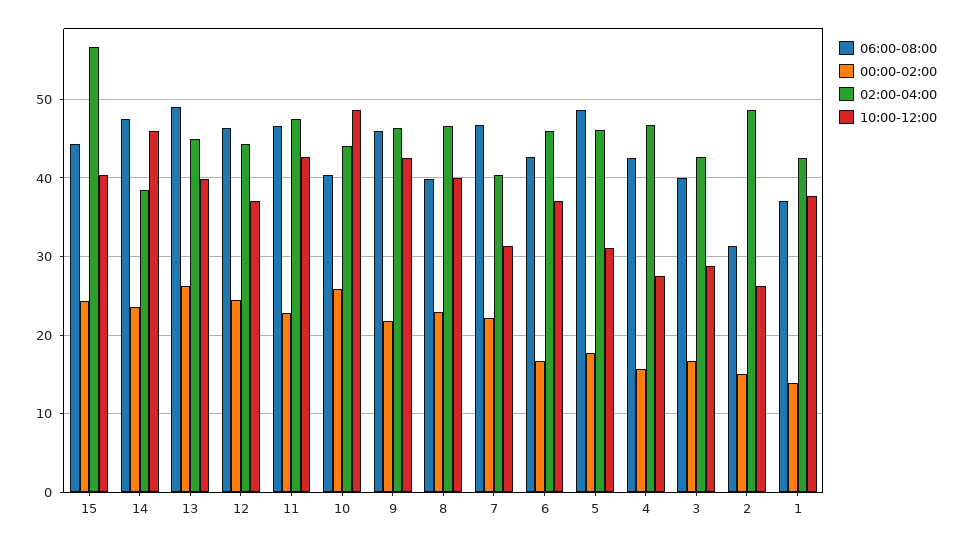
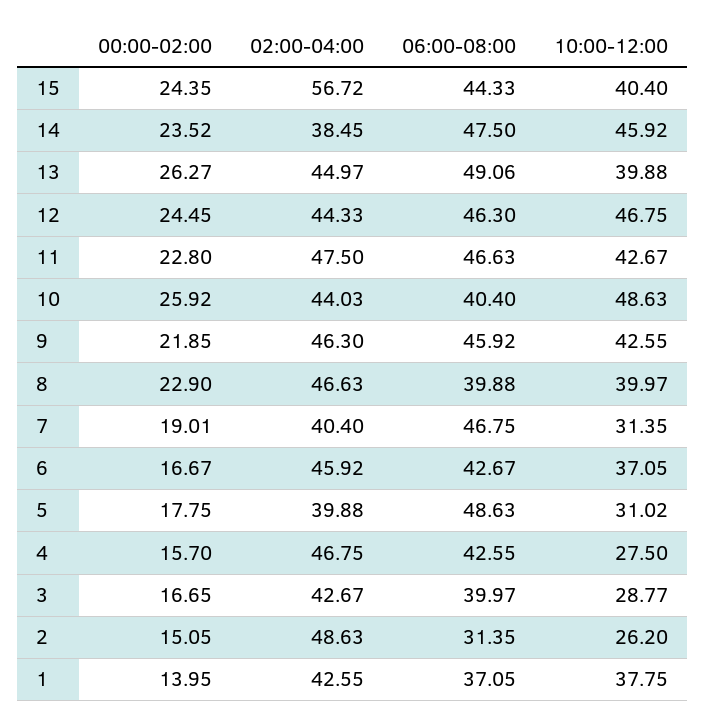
  {
    "06:00-08:00": {
      "15": 44.33,
      "14": 47.5,
      "13": 49.06,
      "12": 46.3,
      "11": 46.63,
      "10": 40.4,
      "9": 45.92,
      "8": 39.88,
      "7": 46.75,
      "6": 42.67,
      "5": 48.63,
      "4": 42.55,
      "3": 39.97,
      "2": 31.35,
      "1": 37.05
    },
    "00:00-02:00": {
      "15": 24.35,
      "14": 23.52,
      "13": 26.27,
      "12": 24.45,
      "11": 22.8,
      "10": 25.92,
      "9": 21.85,
      "8": 22.9,
-     "7": 22,
+     "7": 19.01,
      "6": 16.67,
      "5": 17.75,
      "4": 15.7,
      "3": 16.65,
      "2": 15.05,
      "1": 13.95
    },
    "02:00-04:00": {
      "15": 56.72,
      "14": 38.45,
      "13": 44.97,
      "12": 44.33,
      "11": 47.5,
      "10": 44.03,
      "9": 46.3,
      "8": 46.63,
      "7": 40.4,
      "6": 45.92,
-     "5": 46,
+     "5": 39.88,
      "4": 46.75,
      "3": 42.67,
      "2": 48.63,
      "1": 42.55
    },
    "10:00-12:00": {
      "15": 40.4,
      "14": 45.92,
      "13": 39.88,
-     "12": 37,
+     "12": 46.75,
      "11": 42.67,
      "10": 48.63,
      "9": 42.55,
      "8": 39.97,
      "7": 31.35,
      "6": 37.05,
      "5": 31.02,
      "4": 27.5,
      "3": 28.77,
      "2": 26.2,
      "1": 37.75
    }
  }

